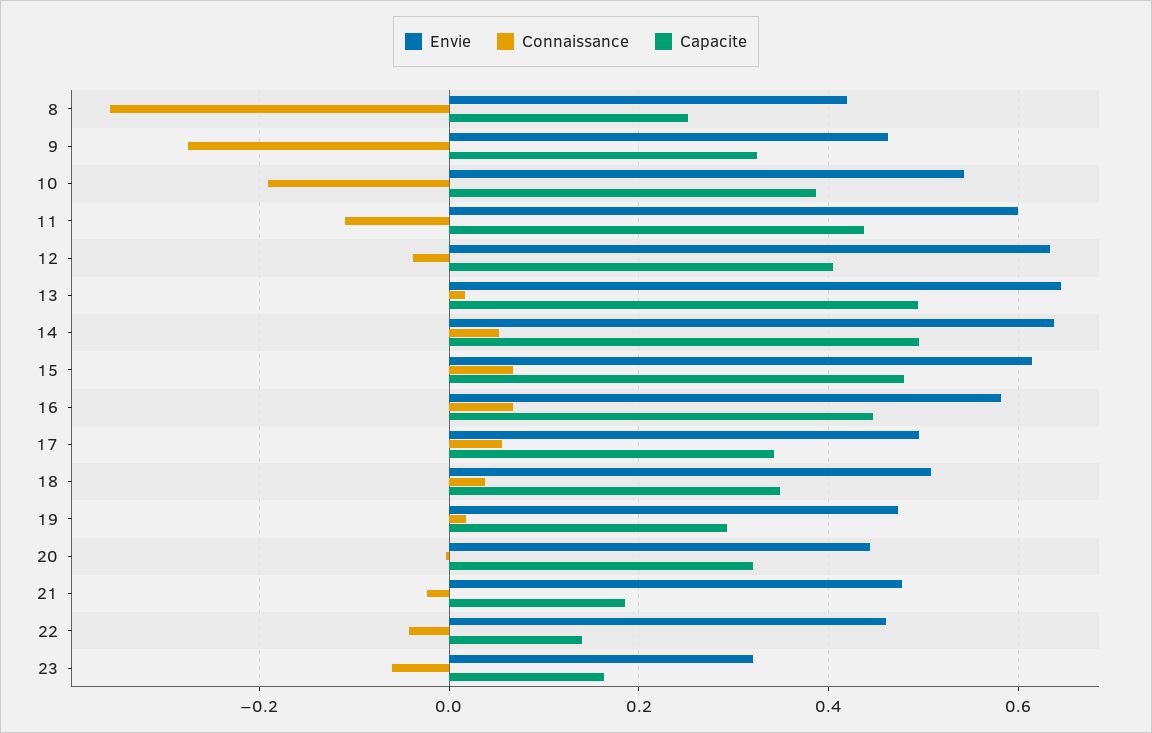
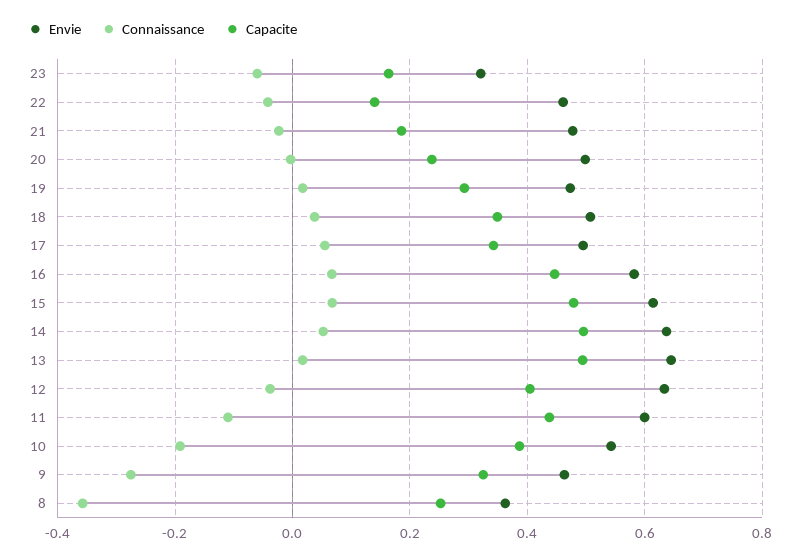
  {
    "Envie": {
-     "8": 0.42,
+     "8": 0.36,
      "9": 0.46,
      "10": 0.54,
      "11": 0.6,
      "12": 0.64,
      "13": 0.64,
      "14": 0.64,
      "15": 0.62,
      "16": 0.58,
      "17": 0.5,
      "18": 0.5,
      "19": 0.48,
-     "20": 0.44,
+     "20": 0.5,
      "21": 0.48,
      "22": 0.46,
      "23": 0.32
    },
    "Connaissance": {
      "8": -0.36,
      "9": -0.28,
      "10": -0.2,
      "11": -0.1,
      "12": -0.04,
      "13": 0.02,
      "14": 0.06,
      "15": 0.06,
      "16": 0.06,
      "17": 0.06,
      "18": 0.04,
      "19": 0.02,
      "20": 0,
      "21": -0.02,
      "22": -0.04,
      "23": -0.06
    },
    "Capacite": {
      "8": 0.26,
      "9": 0.32,
      "10": 0.38,
      "11": 0.44,
      "12": 0.4,
      "13": 0.5,
      "14": 0.5,
      "15": 0.48,
      "16": 0.44,
      "17": 0.34,
      "18": 0.34,
      "19": 0.3,
-     "20": 0.32,
+     "20": 0.24,
      "21": 0.18,
      "22": 0.14,
      "23": 0.16
    }
  }

